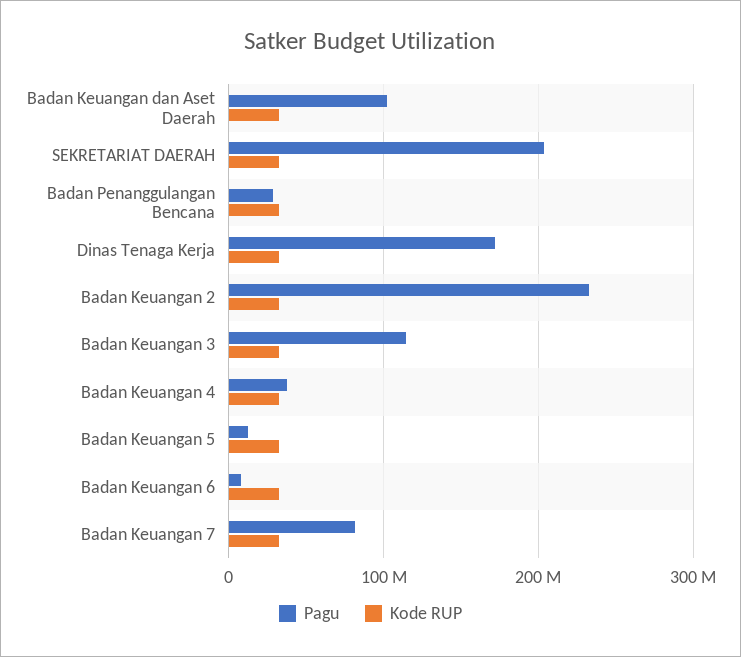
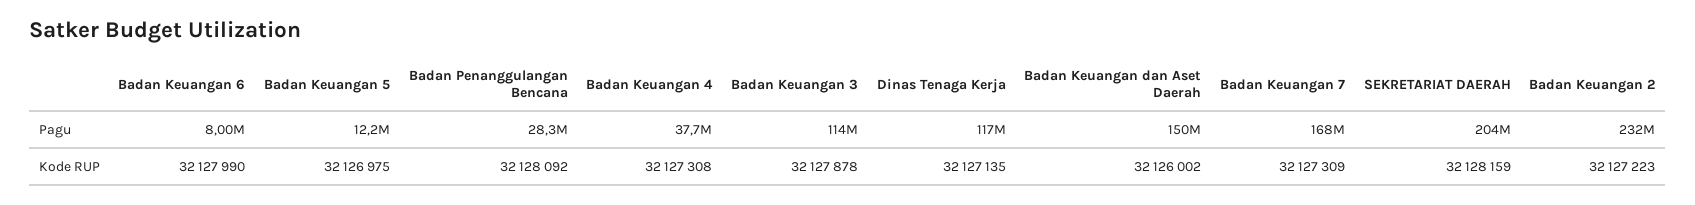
  {
    "Pagu": {
-     "Badan Keuangan dan Aset Daerah": 100000000,
+     "Badan Keuangan dan Aset Daerah": 150000000,
      "SEKRETARIAT DAERAH": 204000000,
      "Badan Penanggulangan Bencana": 28300000,
-     "Dinas Tenaga Kerja": 170000000,
+     "Dinas Tenaga Kerja": 117000000,
      "Badan Keuangan 2": 232000000,
      "Badan Keuangan 3": 114000000,
      "Badan Keuangan 4": 37700000,
      "Badan Keuangan 5": 12200000,
      "Badan Keuangan 6": 8000000,
-     "Badan Keuangan 7": 80000000
+     "Badan Keuangan 7": 168000000
    },
    "Kode RUP": {
      "Badan Keuangan dan Aset Daerah": 32126002,
      "SEKRETARIAT DAERAH": 32128159,
      "Badan Penanggulangan Bencana": 32128092,
      "Dinas Tenaga Kerja": 32127135,
      "Badan Keuangan 2": 32127223,
      "Badan Keuangan 3": 32127878,
      "Badan Keuangan 4": 32127308,
      "Badan Keuangan 5": 32126975,
      "Badan Keuangan 6": 32127990,
      "Badan Keuangan 7": 32127309
    }
  }

